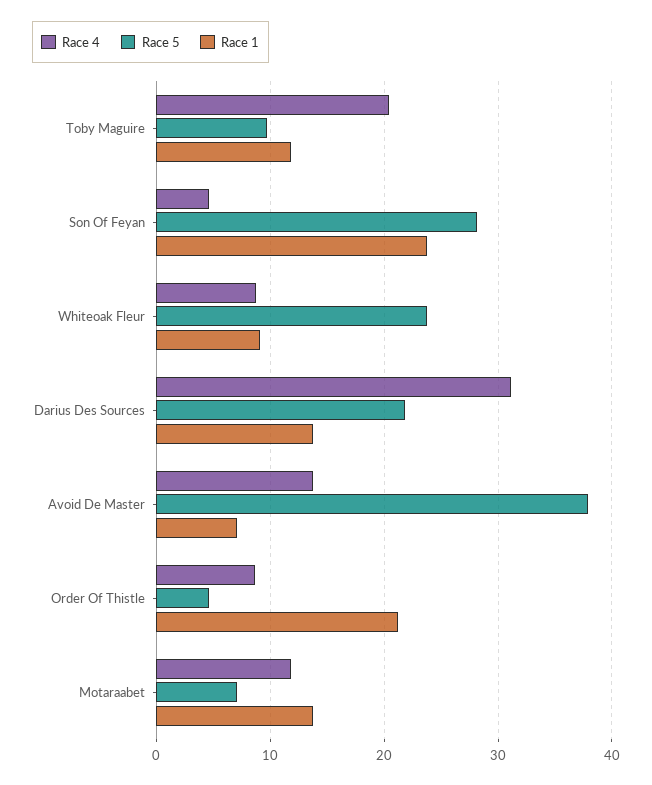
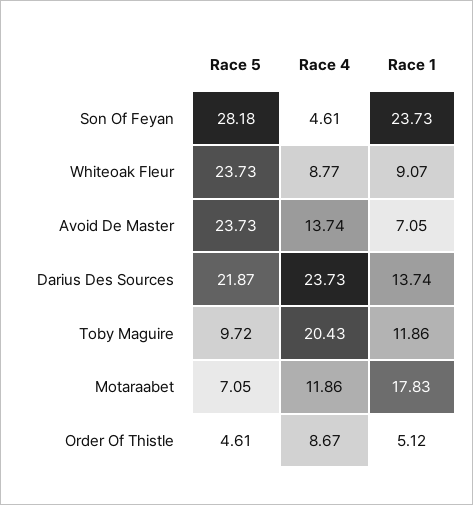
  {
    "Race 4": {
      "Toby Maguire": 20.43,
      "Son Of Feyan": 4.61,
      "Whiteoak Fleur": 8.77,
-     "Darius Des Sources": 31,
+     "Darius Des Sources": 23.73,
      "Avoid De Master": 13.74,
      "Order Of Thistle": 8.67,
      "Motaraabet": 11.86
    },
    "Race 5": {
      "Toby Maguire": 9.72,
      "Son Of Feyan": 28.18,
      "Whiteoak Fleur": 23.73,
      "Darius Des Sources": 21.87,
-     "Avoid De Master": 38,
+     "Avoid De Master": 23.73,
      "Order Of Thistle": 4.61,
      "Motaraabet": 7.05
    },
    "Race 1": {
      "Toby Maguire": 11.86,
      "Son Of Feyan": 23.73,
      "Whiteoak Fleur": 9.07,
      "Darius Des Sources": 13.74,
      "Avoid De Master": 7.05,
-     "Order Of Thistle": 21,
+     "Order Of Thistle": 5.12,
-     "Motaraabet": 14
+     "Motaraabet": 17.83
    }
  }

